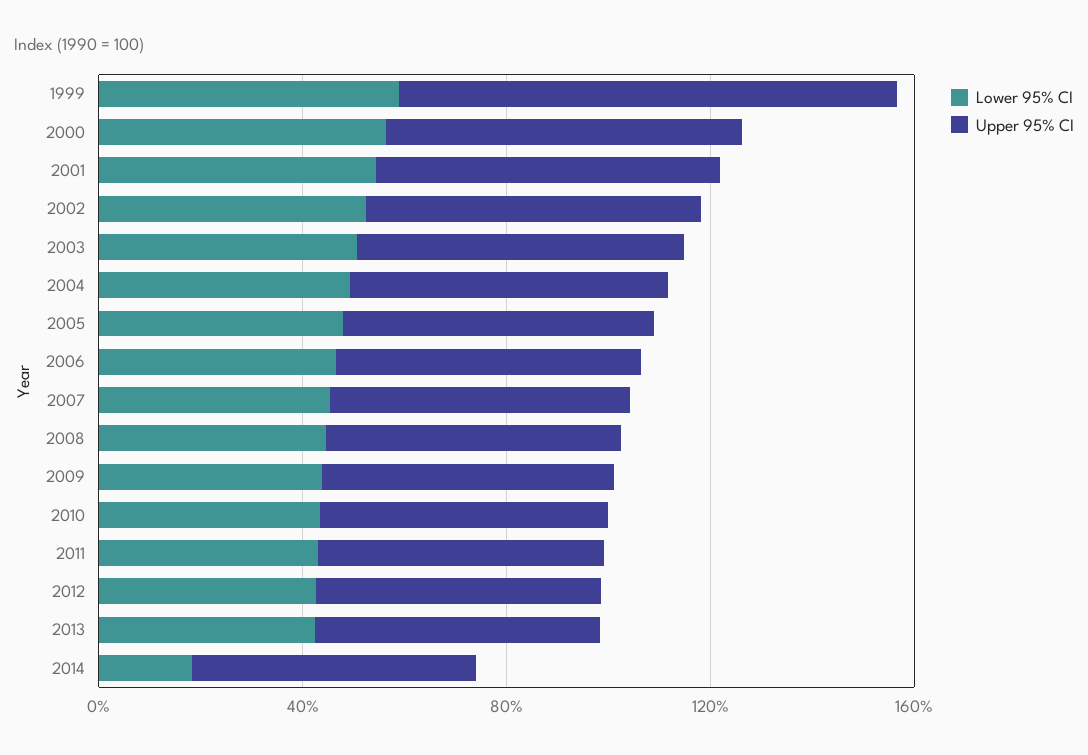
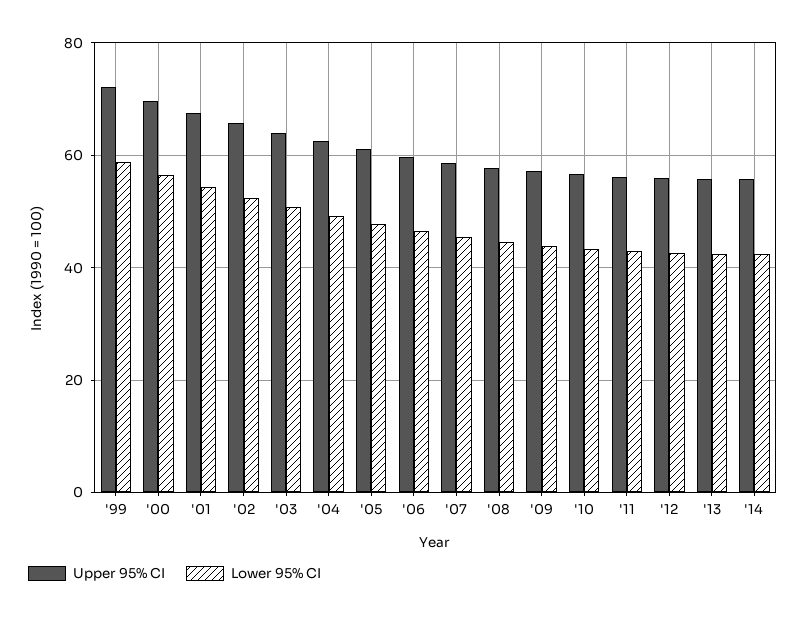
  {
    "Lower 95% CI": {
      "1999": 58,
      "2000": 56,
      "2001": 54,
      "2002": 52,
      "2003": 50,
      "2004": 50,
      "2005": 48,
      "2006": 46,
      "2007": 46,
      "2008": 44,
      "2009": 44,
      "2010": 44,
      "2011": 42,
      "2012": 42,
      "2013": 42,
-     "2014": 20
+     "2014": 42
    },
    "Upper 95% CI": {
-     "1999": 100,
+     "1999": 72,
      "2000": 70,
      "2001": 68,
      "2002": 66,
      "2003": 64,
      "2004": 62,
      "2005": 62,
      "2006": 60,
      "2007": 58,
      "2008": 58,
      "2009": 58,
      "2010": 56,
      "2011": 56,
      "2012": 56,
      "2013": 56,
      "2014": 56
    }
  }

